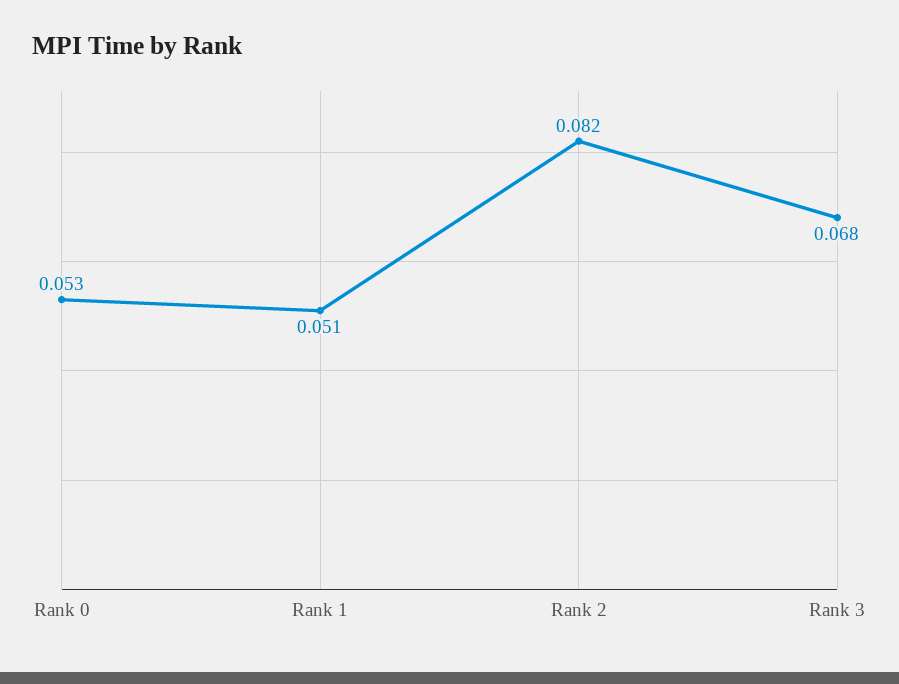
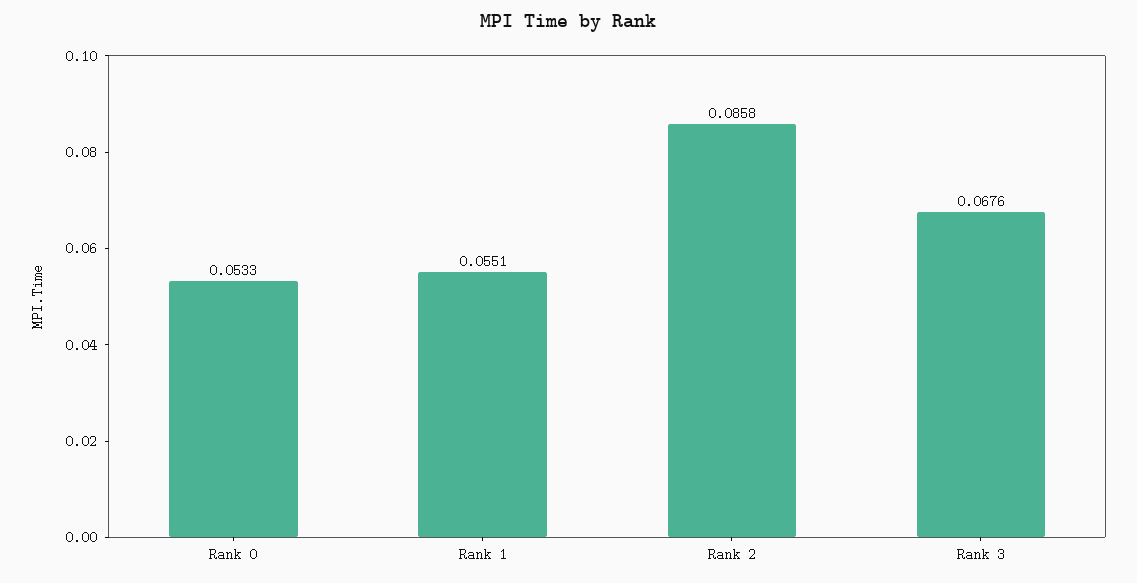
  {
    "Rank 0": 0.0533,
-   "Rank 1": 0.051,
+   "Rank 1": 0.0551,
-   "Rank 2": 0.082,
+   "Rank 2": 0.0858,
    "Rank 3": 0.0676
  }

